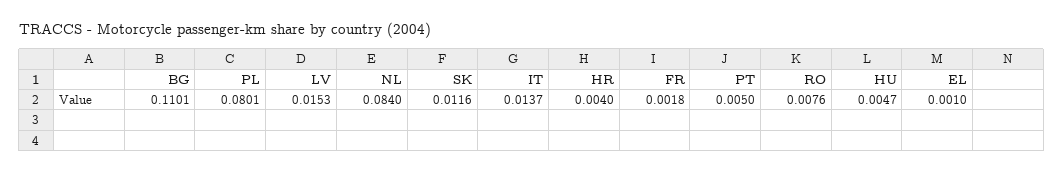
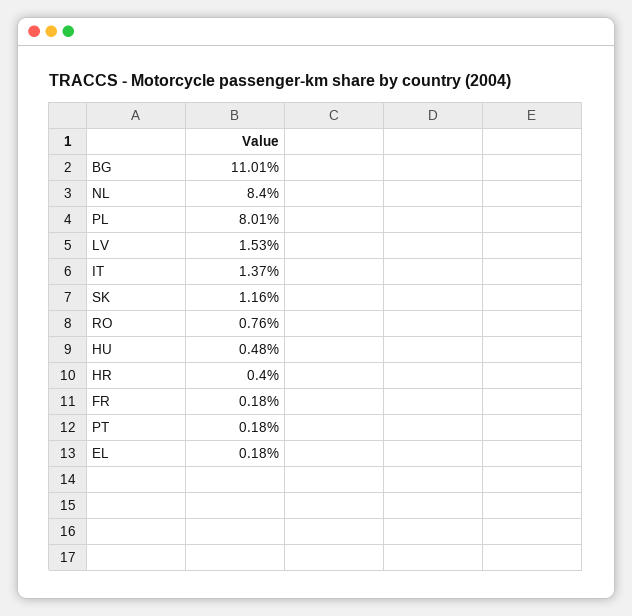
  {
    "BG": 0.1101,
    "PL": 0.0801,
    "LV": 0.0153,
    "NL": 0.084,
    "SK": 0.0116,
    "IT": 0.0137,
    "HR": 0.004,
    "FR": 0.0018,
-   "PT": 0.005,
+   "PT": 0.0018,
    "RO": 0.0076,
-   "HU": 0.0047,
+   "HU": 0.0048,
-   "EL": 0.001
+   "EL": 0.0018
  }

